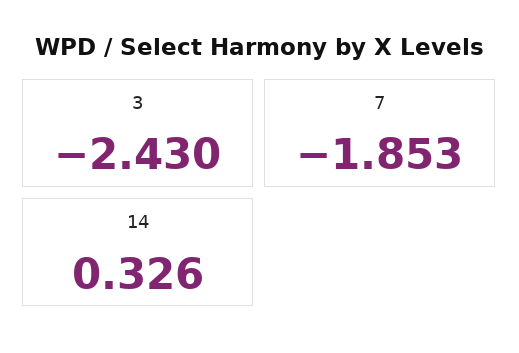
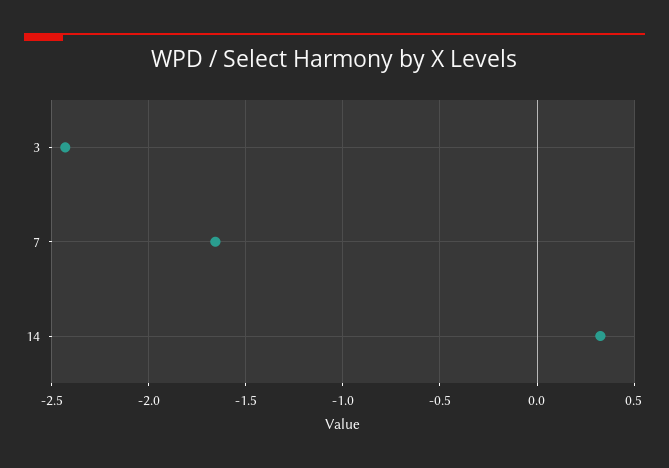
  {
    "3": -2.43,
-   "7": -1.853,
+   "7": -1.65,
    "14": 0.326
  }

